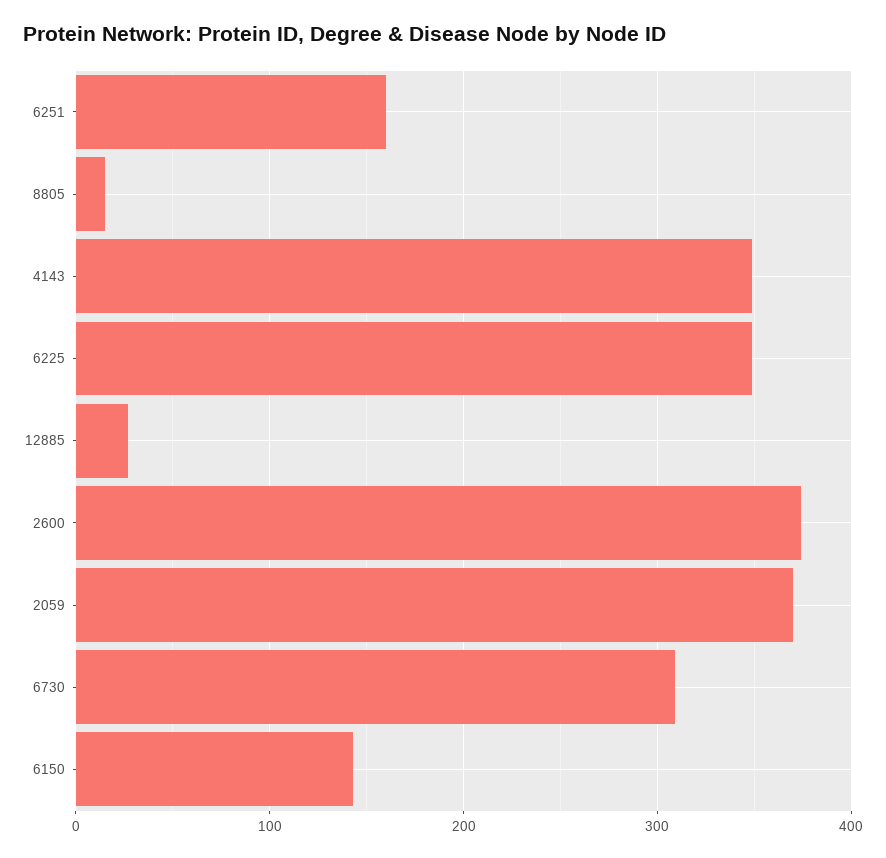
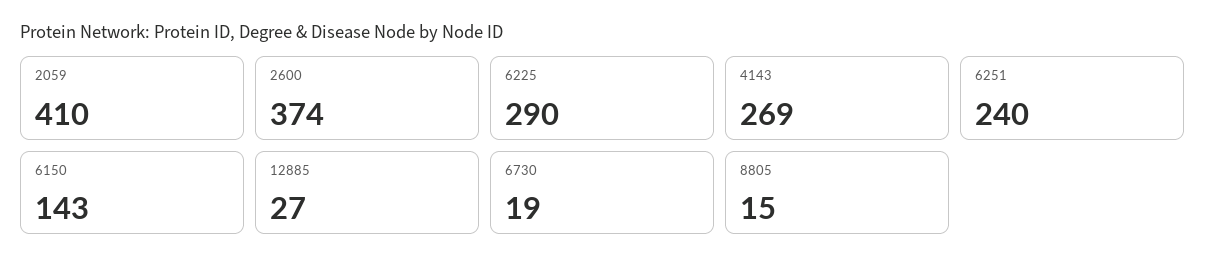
  {
-   "6251": 160,
+   "6251": 240,
    "8805": 15,
-   "4143": 350,
+   "4143": 269,
-   "6225": 350,
+   "6225": 290,
    "12885": 27,
    "2600": 374,
-   "2059": 370,
+   "2059": 410,
-   "6730": 310,
+   "6730": 19,
    "6150": 143
  }

